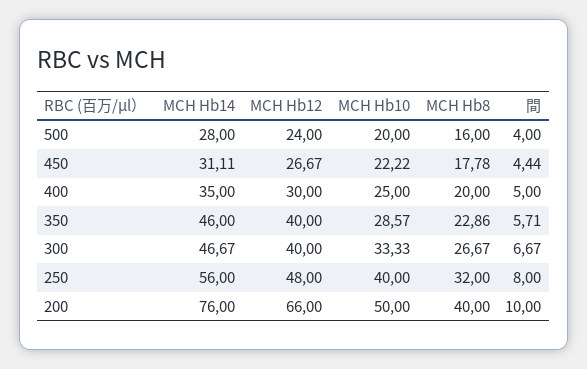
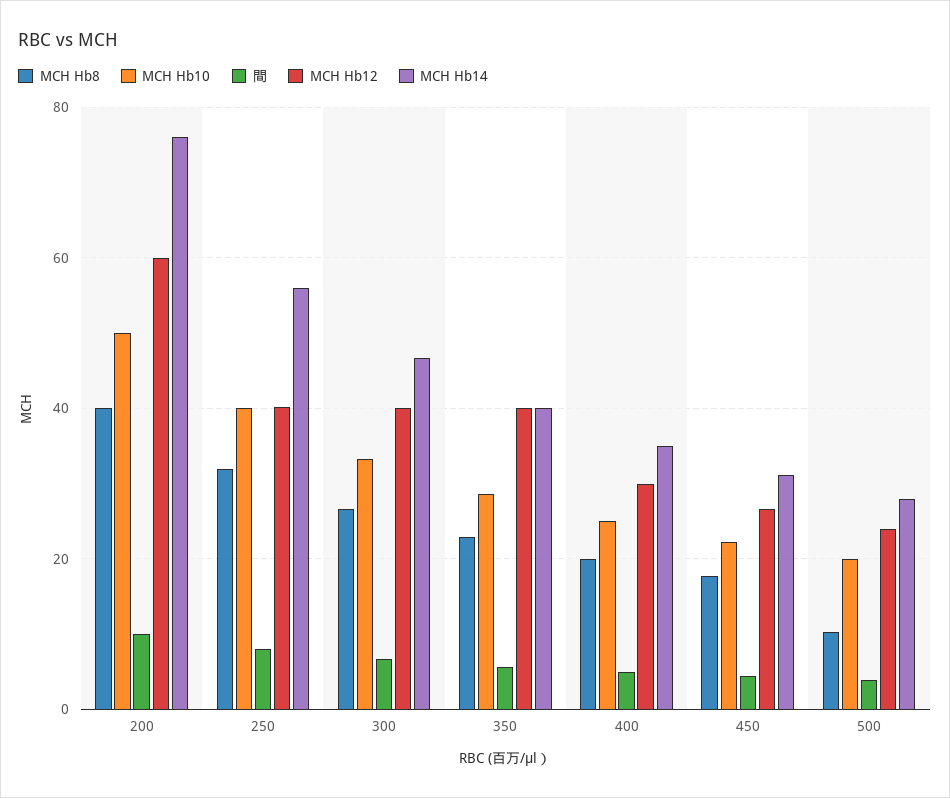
  {
    "MCH Hb14": {
      "500": 28,
      "450": 31.11,
      "400": 35,
-     "350": 46,
+     "350": 40,
      "300": 46.67,
      "250": 56,
      "200": 76
    },
    "MCH Hb12": {
      "500": 24,
      "450": 26.67,
      "400": 30,
      "350": 40,
      "300": 40,
-     "250": 48,
+     "250": 40,
-     "200": 66
+     "200": 60
    },
    "MCH Hb10": {
      "500": 20,
      "450": 22.22,
      "400": 25,
      "350": 28.57,
      "300": 33.33,
      "250": 40,
      "200": 50
    },
    "MCH Hb8": {
-     "500": 16,
+     "500": 10,
      "450": 17.78,
      "400": 20,
      "350": 22.86,
      "300": 26.67,
      "250": 32,
      "200": 40
    },
    "間": {
      "500": 4,
      "450": 4.44,
      "400": 5,
      "350": 5.71,
      "300": 6.67,
      "250": 8,
      "200": 10
    }
  }

